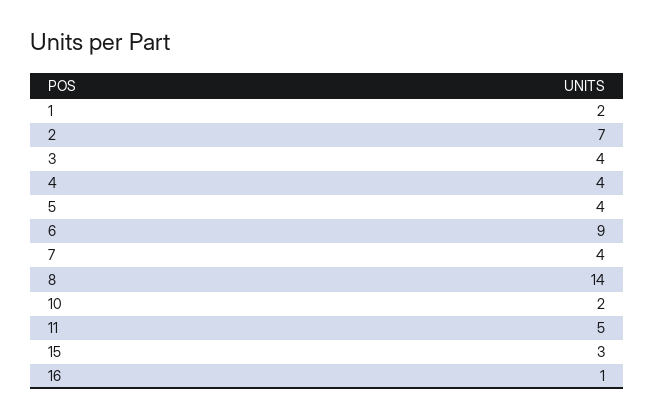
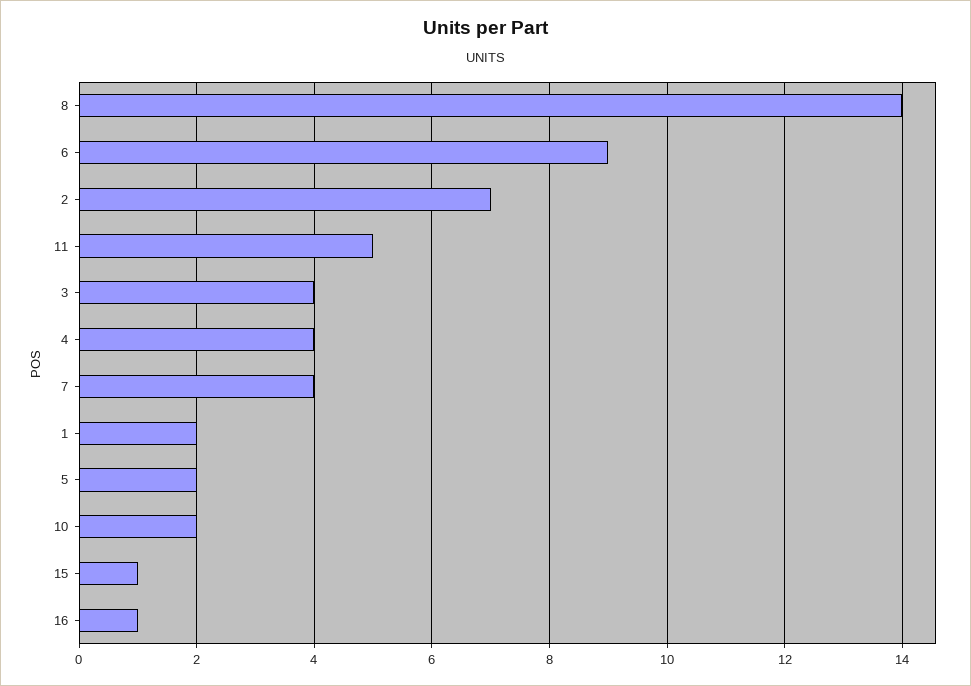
  {
    "1": 2,
    "2": 7,
    "3": 4,
    "4": 4,
-   "5": 4,
+   "5": 2,
    "6": 9,
    "7": 4,
    "8": 14,
    "10": 2,
    "11": 5,
-   "15": 3,
+   "15": 1,
    "16": 1
  }

